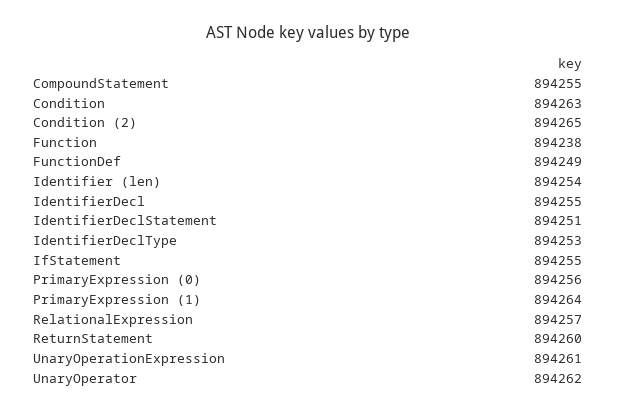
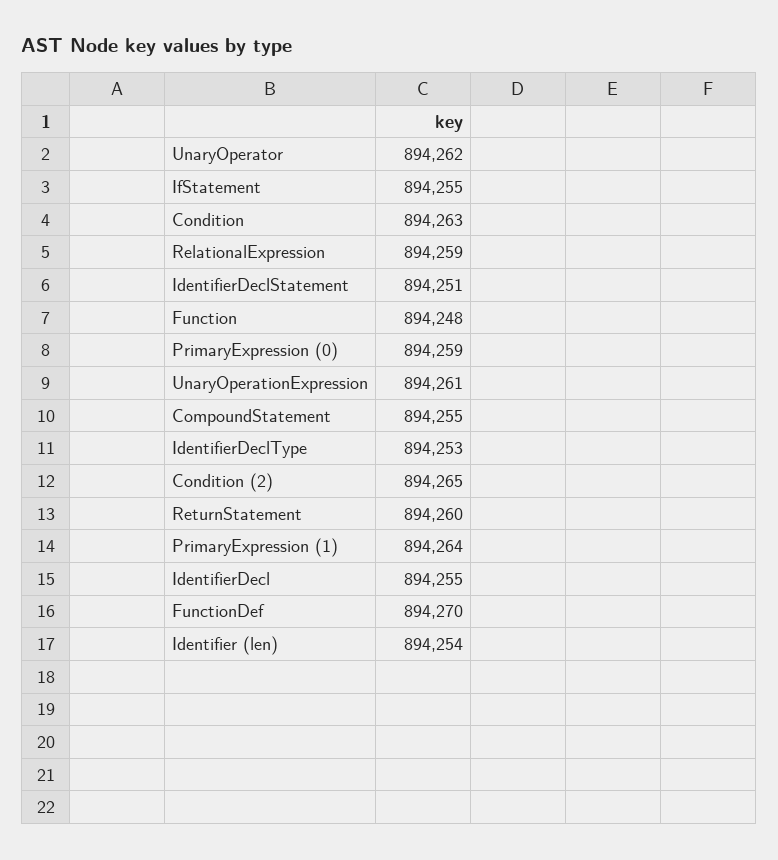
  {
    "CompoundStatement": 894255,
    "Condition": 894263,
    "Condition (2)": 894265,
-   "Function": 894238,
+   "Function": 894248,
-   "FunctionDef": 894249,
+   "FunctionDef": 894270,
    "Identifier (len)": 894254,
    "IdentifierDecl": 894255,
    "IdentifierDeclStatement": 894251,
    "IdentifierDeclType": 894253,
    "IfStatement": 894255,
-   "PrimaryExpression (0)": 894256,
+   "PrimaryExpression (0)": 894259,
    "PrimaryExpression (1)": 894264,
-   "RelationalExpression": 894257,
+   "RelationalExpression": 894259,
    "ReturnStatement": 894260,
    "UnaryOperationExpression": 894261,
    "UnaryOperator": 894262
  }

